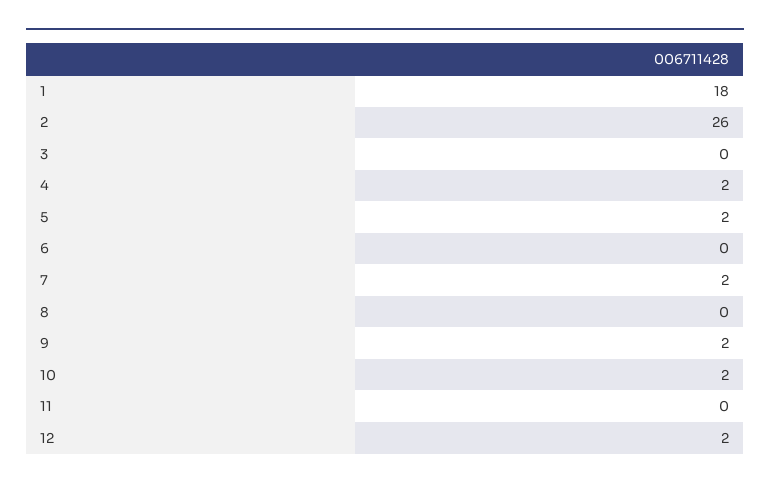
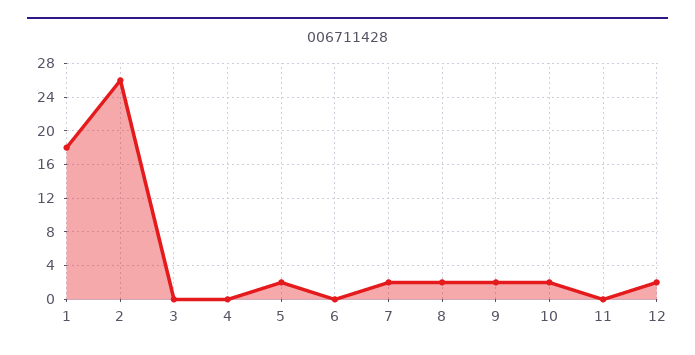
  {
    "1": 18,
    "2": 26,
    "3": 0,
-   "4": 2,
+   "4": 0,
    "5": 2,
    "6": 0,
    "7": 2,
-   "8": 0,
+   "8": 2,
    "9": 2,
    "10": 2,
    "11": 0,
    "12": 2
  }

